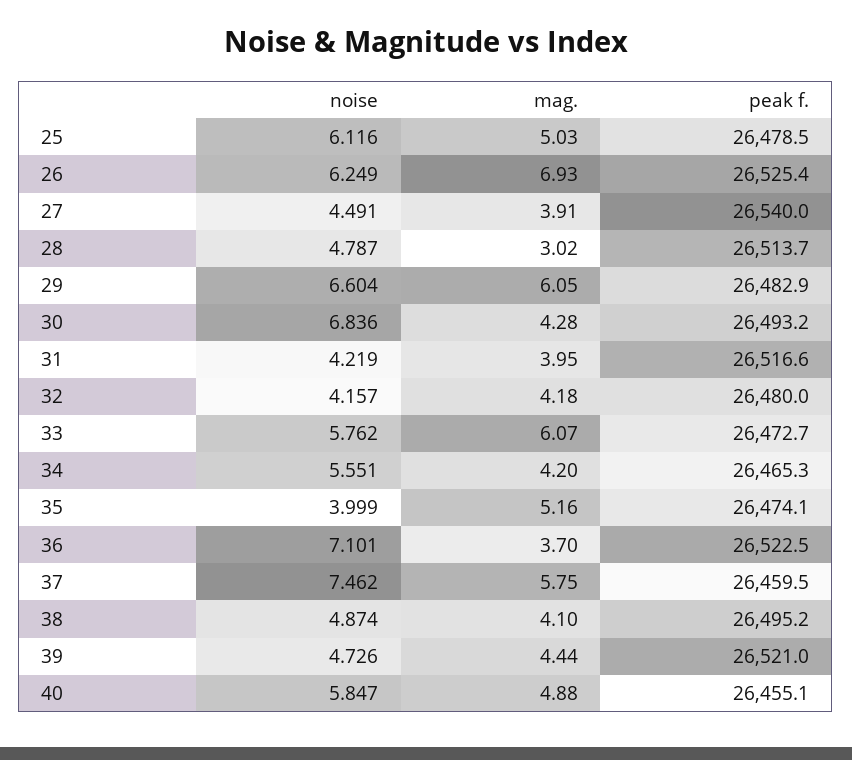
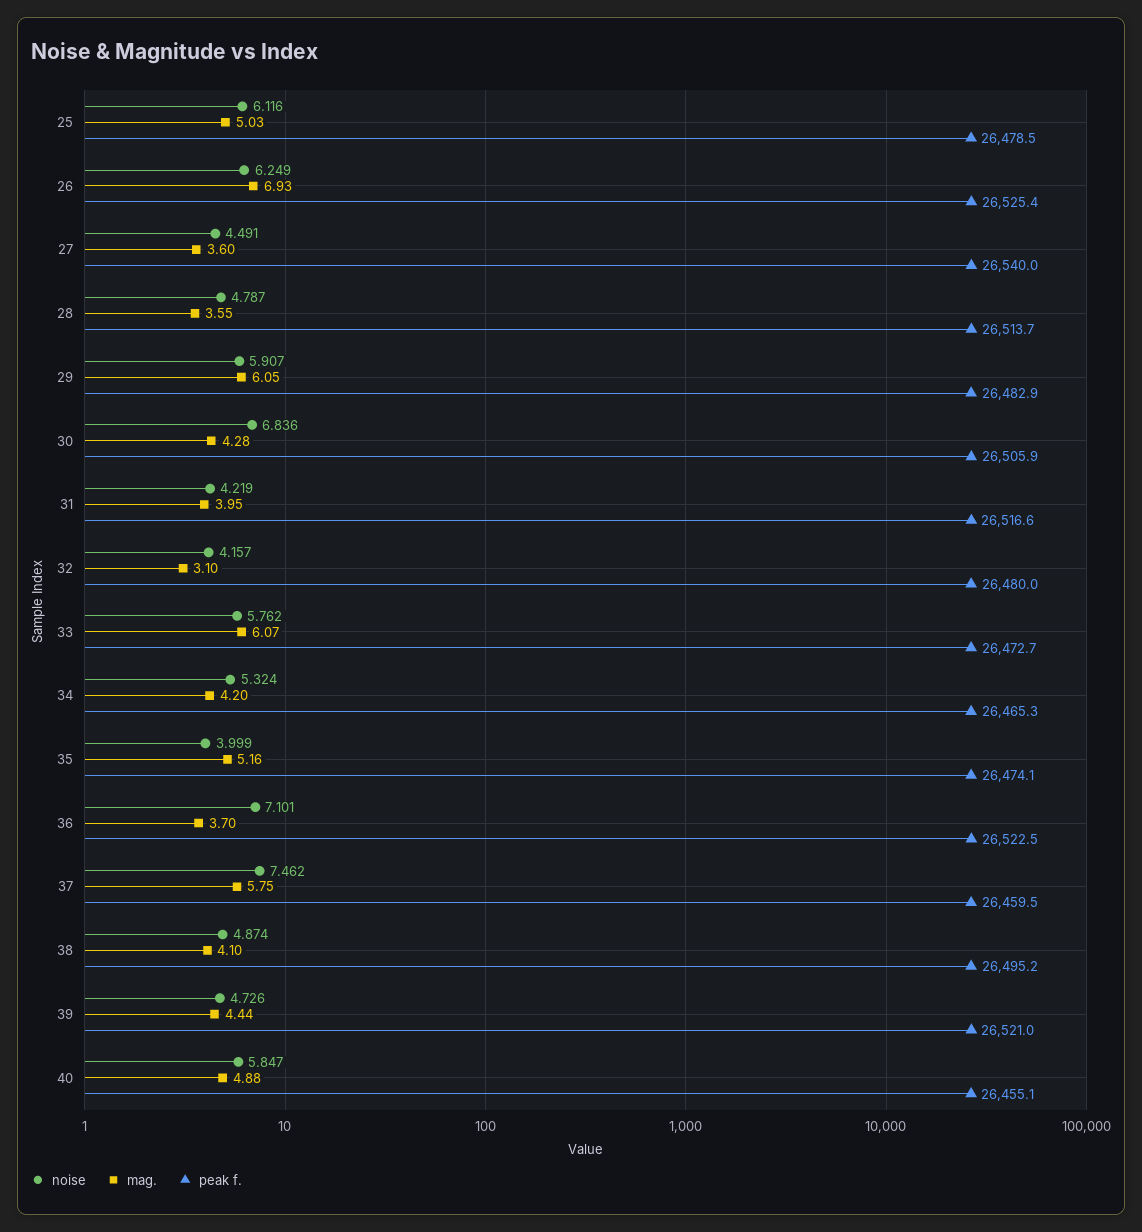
  {
    "noise": {
      "25": 6.116,
      "26": 6.249,
      "27": 4.491,
      "28": 4.787,
-     "29": 6.604,
+     "29": 5.907,
      "30": 6.836,
      "31": 4.219,
      "32": 4.157,
      "33": 5.762,
-     "34": 5.551,
+     "34": 5.324,
      "35": 3.999,
      "36": 7.101,
      "37": 7.462,
      "38": 4.874,
      "39": 4.726,
      "40": 5.847
    },
    "mag.": {
      "25": 5.03,
      "26": 6.93,
-     "27": 3.91,
+     "27": 3.6,
-     "28": 3.02,
+     "28": 3.55,
      "29": 6.05,
      "30": 4.28,
      "31": 3.95,
-     "32": 4.18,
+     "32": 3.1,
      "33": 6.07,
      "34": 4.2,
      "35": 5.16,
      "36": 3.7,
      "37": 5.75,
      "38": 4.1,
      "39": 4.44,
      "40": 4.88
    },
    "peak f.": {
      "25": 26478.5,
      "26": 26525.4,
      "27": 26540,
      "28": 26513.7,
      "29": 26482.9,
-     "30": 26493.2,
+     "30": 26505.9,
      "31": 26516.6,
      "32": 26480,
      "33": 26472.7,
      "34": 26465.3,
      "35": 26474.1,
      "36": 26522.5,
      "37": 26459.5,
      "38": 26495.2,
      "39": 26521,
      "40": 26455.1
    }
  }

